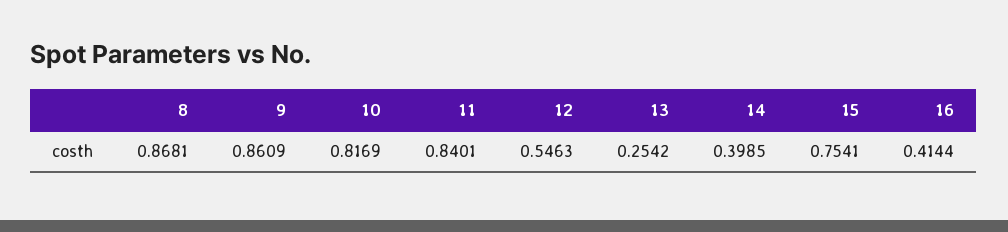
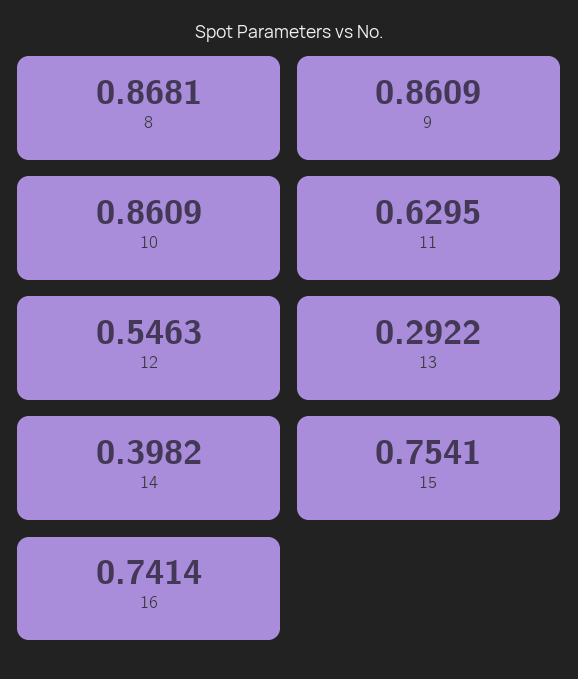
  {
    "8": 0.8681,
    "9": 0.8609,
-   "10": 0.8169,
+   "10": 0.8609,
-   "11": 0.8401,
+   "11": 0.6295,
    "12": 0.5463,
-   "13": 0.2542,
+   "13": 0.2922,
-   "14": 0.3985,
+   "14": 0.3982,
    "15": 0.7541,
-   "16": 0.4144
+   "16": 0.7414
  }

